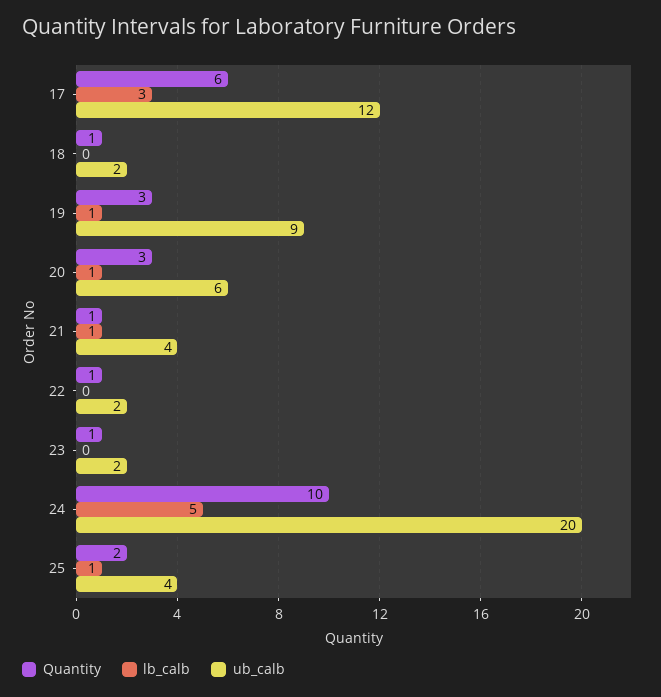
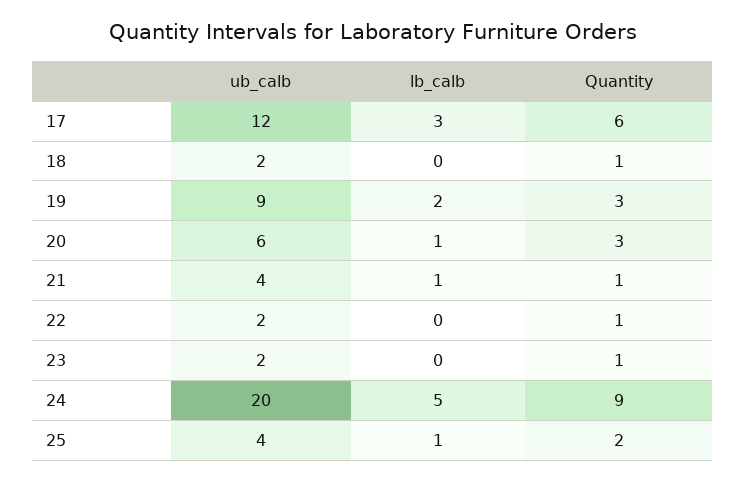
  {
    "Quantity": {
      "17": 6,
      "18": 1,
      "19": 3,
      "20": 3,
      "21": 1,
      "22": 1,
      "23": 1,
-     "24": 10,
+     "24": 9,
      "25": 2
    },
    "lb_calb": {
      "17": 3,
      "18": 0,
-     "19": 1,
+     "19": 2,
      "20": 1,
      "21": 1,
      "22": 0,
      "23": 0,
      "24": 5,
      "25": 1
    },
    "ub_calb": {
      "17": 12,
      "18": 2,
      "19": 9,
      "20": 6,
      "21": 4,
      "22": 2,
      "23": 2,
      "24": 20,
      "25": 4
    }
  }

